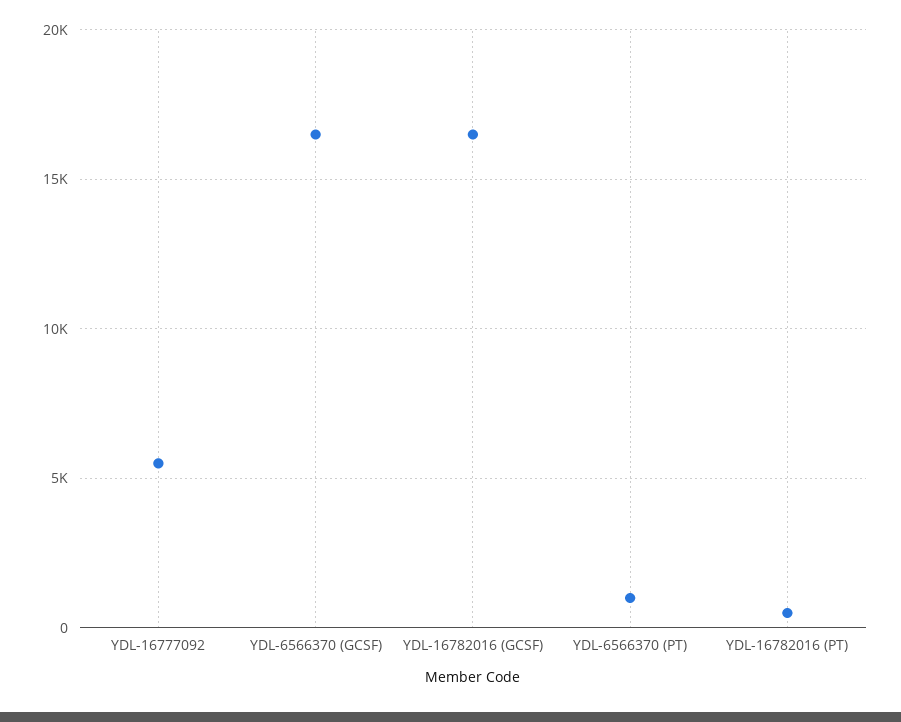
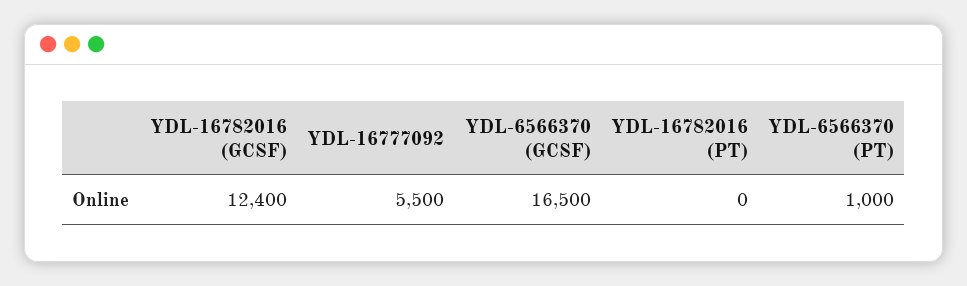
  {
    "YDL-16777092": 5500,
    "YDL-6566370 (GCSF)": 16500,
-   "YDL-16782016 (GCSF)": 16500,
+   "YDL-16782016 (GCSF)": 12400,
    "YDL-6566370 (PT)": 1000,
-   "YDL-16782016 (PT)": 500
+   "YDL-16782016 (PT)": 0
  }

